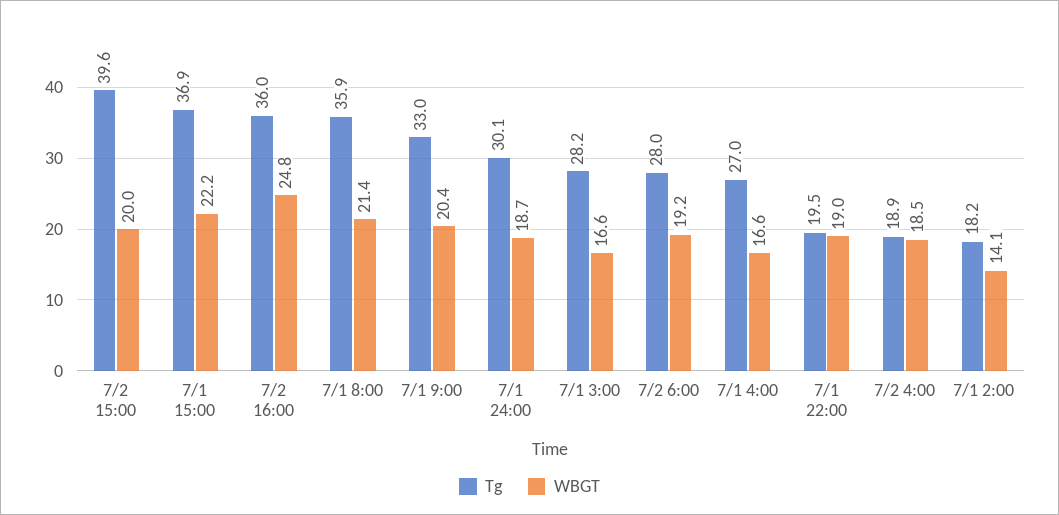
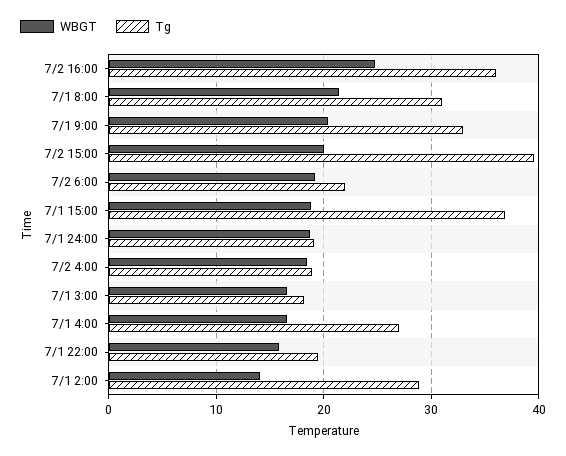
  {
    "Tg": {
      "7/2 15:00": 39.6,
      "7/1 15:00": 36.9,
      "7/2 16:00": 36,
-     "7/1 8:00": 35.9,
+     "7/1 8:00": 31,
      "7/1 9:00": 33,
-     "7/1 24:00": 30.1,
+     "7/1 24:00": 19,
-     "7/1 3:00": 28.2,
+     "7/1 3:00": 18,
-     "7/2 6:00": 28,
+     "7/2 6:00": 22,
      "7/1 4:00": 27,
      "7/1 22:00": 19.5,
      "7/2 4:00": 18.9,
-     "7/1 2:00": 18.2
+     "7/1 2:00": 29
    },
    "WBGT": {
      "7/2 15:00": 20,
-     "7/1 15:00": 22.2,
+     "7/1 15:00": 19,
      "7/2 16:00": 24.8,
      "7/1 8:00": 21.4,
      "7/1 9:00": 20.4,
      "7/1 24:00": 18.7,
      "7/1 3:00": 16.6,
      "7/2 6:00": 19.2,
      "7/1 4:00": 16.6,
-     "7/1 22:00": 19,
+     "7/1 22:00": 16,
      "7/2 4:00": 18.5,
      "7/1 2:00": 14.1
    }
  }

